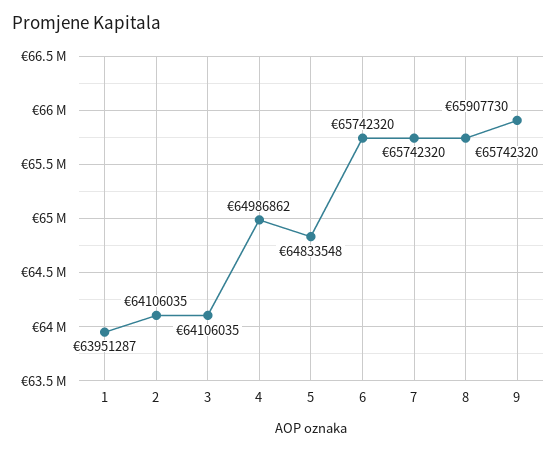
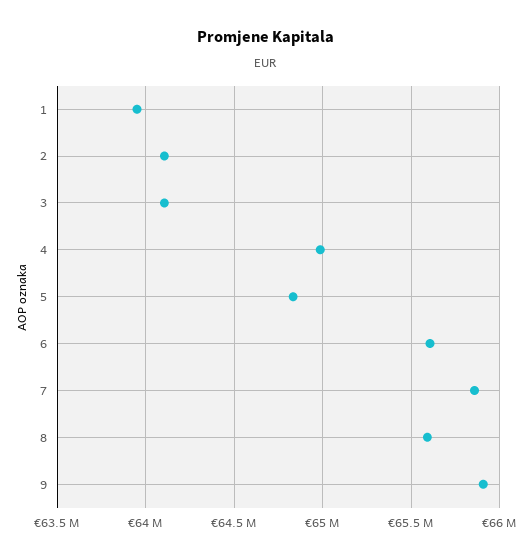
  {
    "1": 63951287,
    "2": 64106035,
    "3": 64106035,
    "4": 64986862,
    "5": 64833548,
-   "6": 65742320,
+   "6": 65600000,
-   "7": 65742320,
+   "7": 65850000,
-   "8": 65742320,
+   "8": 65600000,
    "9": 65907730
  }

